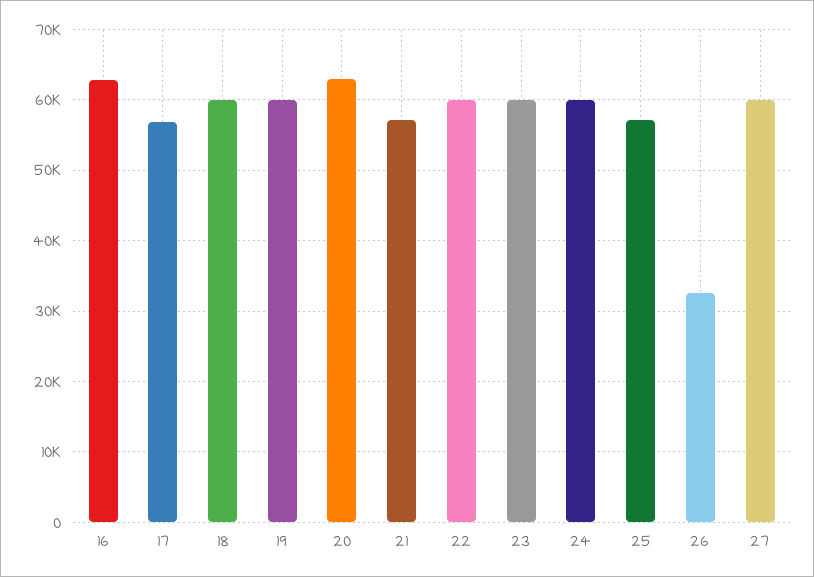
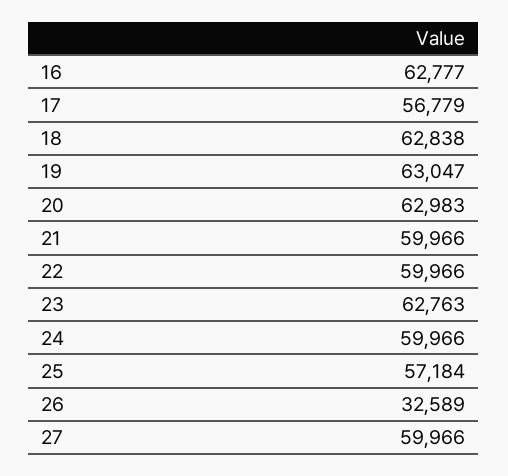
  {
    "16": 62777,
    "17": 56779,
-   "18": 60000,
+   "18": 62838,
-   "19": 60000,
+   "19": 63047,
    "20": 62983,
-   "21": 57000,
+   "21": 59966,
    "22": 59966,
-   "23": 60000,
+   "23": 62763,
    "24": 59966,
    "25": 57184,
    "26": 32589,
    "27": 59966
  }

